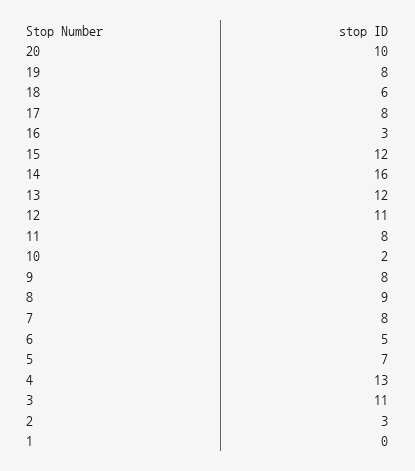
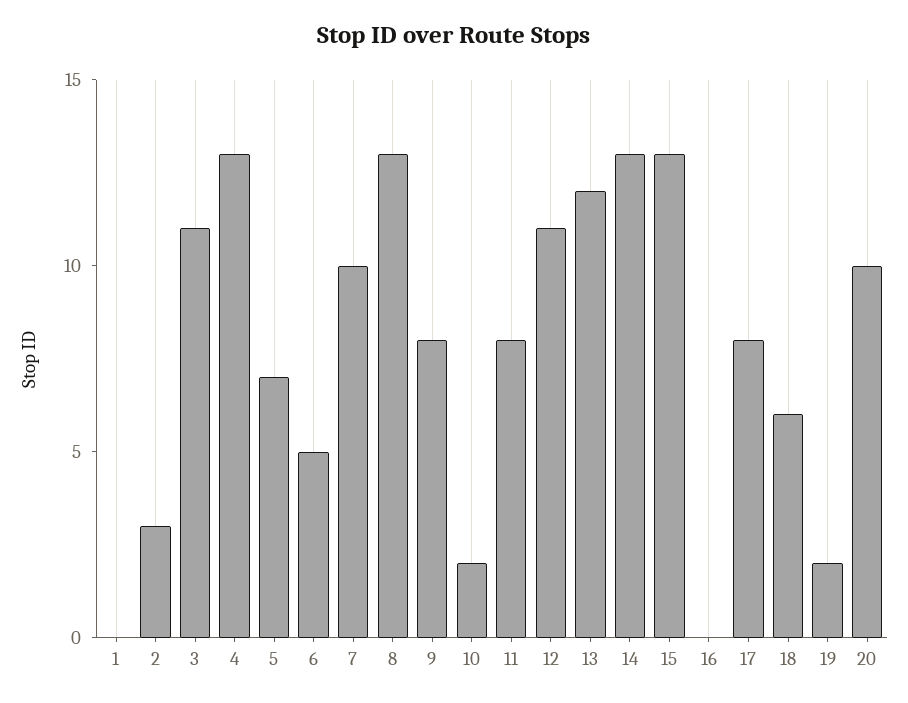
  {
    "20": 10,
-   "19": 8,
+   "19": 2,
    "18": 6,
    "17": 8,
-   "16": 3,
+   "16": 0,
-   "15": 12,
+   "15": 13,
-   "14": 16,
+   "14": 13,
    "13": 12,
    "12": 11,
    "11": 8,
    "10": 2,
    "9": 8,
-   "8": 9,
+   "8": 13,
-   "7": 8,
+   "7": 10,
    "6": 5,
    "5": 7,
    "4": 13,
    "3": 11,
    "2": 3,
    "1": 0
  }

